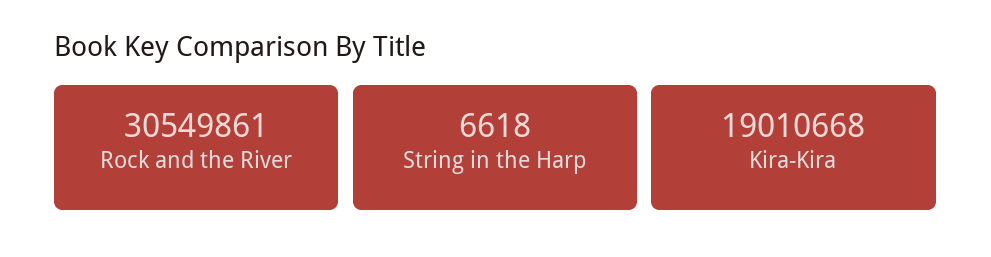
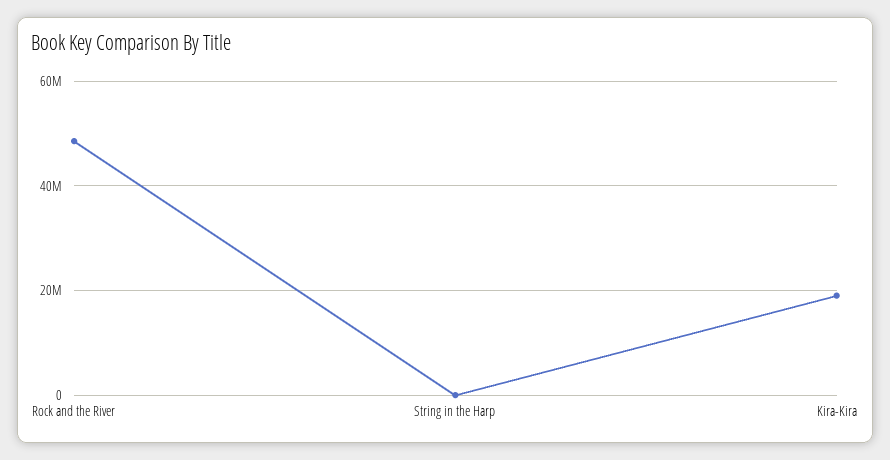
  {
-   "Rock and the River": 30549861,
+   "Rock and the River": 48000000,
    "String in the Harp": 6618,
    "Kira-Kira": 19010668
  }

